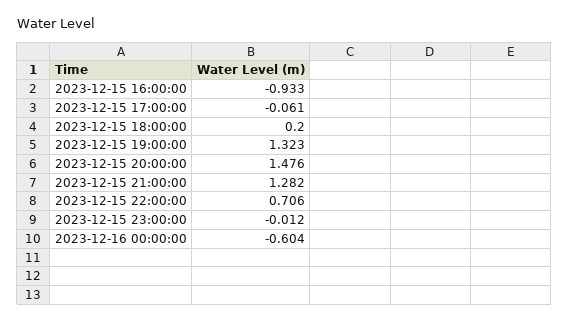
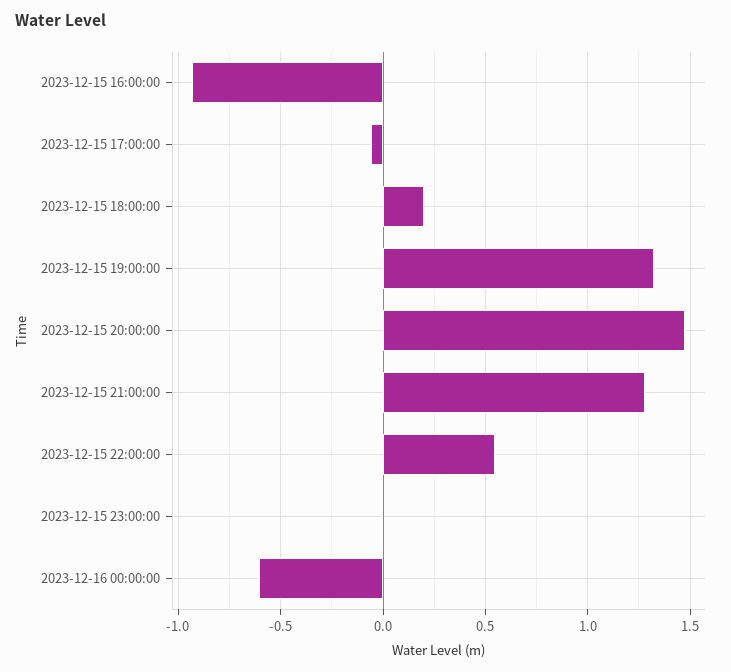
  {
    "2023-12-15 16:00:00": -0.933,
    "2023-12-15 17:00:00": -0.061,
    "2023-12-15 18:00:00": 0.2,
    "2023-12-15 19:00:00": 1.323,
    "2023-12-15 20:00:00": 1.476,
    "2023-12-15 21:00:00": 1.282,
-   "2023-12-15 22:00:00": 0.706,
+   "2023-12-15 22:00:00": 0.55,
    "2023-12-15 23:00:00": -0.012,
    "2023-12-16 00:00:00": -0.604
  }

